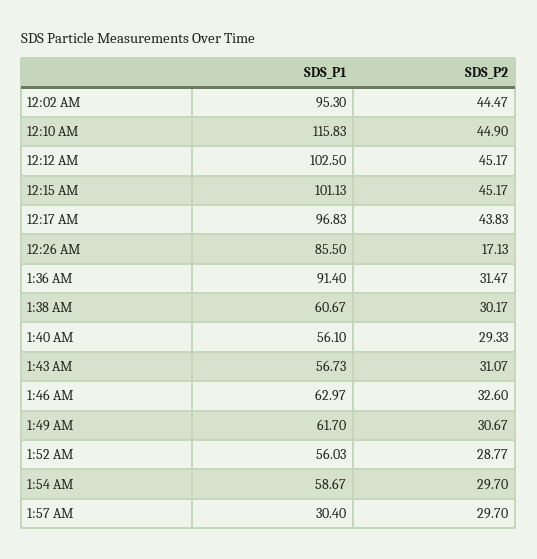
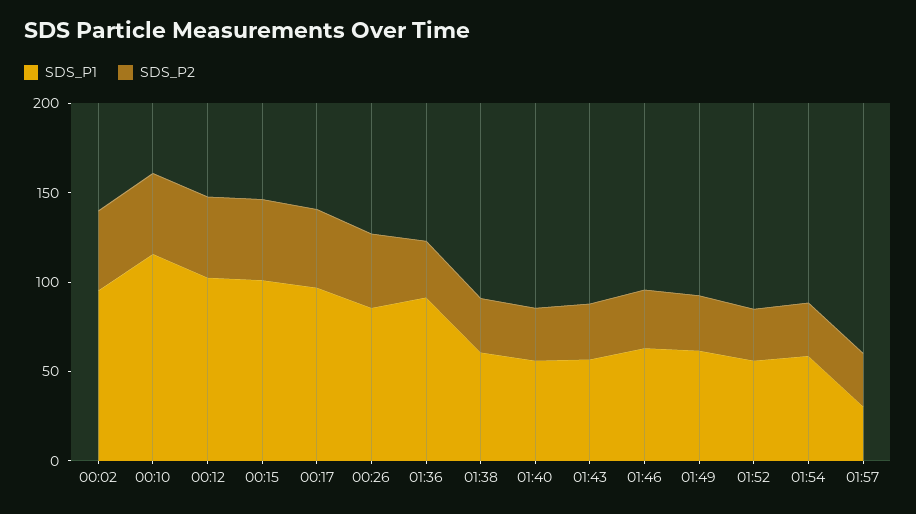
  {
    "SDS_P1": {
      "12:02 AM": 95.3,
      "12:10 AM": 115.83,
      "12:12 AM": 102.5,
      "12:15 AM": 101.13,
      "12:17 AM": 96.83,
      "12:26 AM": 85.5,
      "1:36 AM": 91.4,
      "1:38 AM": 60.67,
      "1:40 AM": 56.1,
      "1:43 AM": 56.73,
      "1:46 AM": 62.97,
      "1:49 AM": 61.7,
      "1:52 AM": 56.03,
      "1:54 AM": 58.67,
      "1:57 AM": 30.4
    },
    "SDS_P2": {
      "12:02 AM": 44.47,
      "12:10 AM": 44.9,
      "12:12 AM": 45.17,
      "12:15 AM": 45.17,
      "12:17 AM": 43.83,
-     "12:26 AM": 17.13,
+     "12:26 AM": 40,
      "1:36 AM": 31.47,
      "1:38 AM": 30.17,
      "1:40 AM": 29.33,
      "1:43 AM": 31.07,
      "1:46 AM": 32.6,
      "1:49 AM": 30.67,
      "1:52 AM": 28.77,
      "1:54 AM": 29.7,
      "1:57 AM": 29.7
    }
  }

